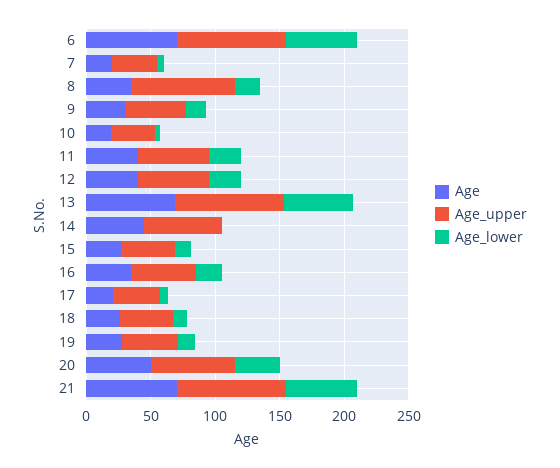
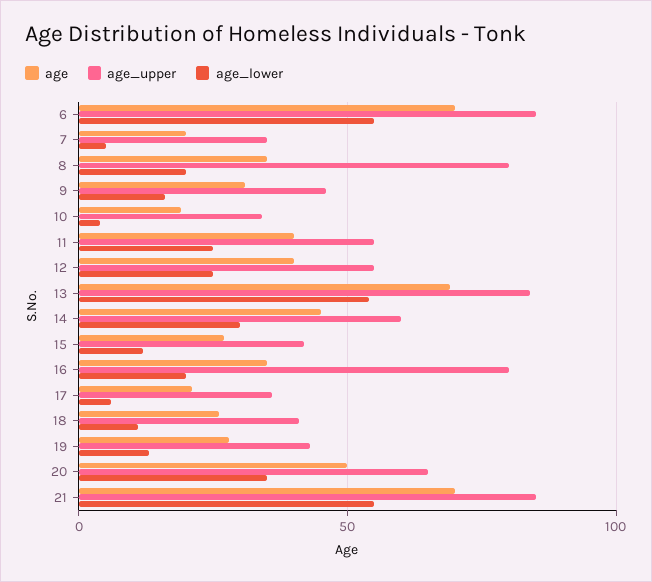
  {
    "Age": {
      "6": 70,
      "7": 20,
      "8": 35,
      "9": 30,
      "10": 20,
      "11": 40,
      "12": 40,
      "13": 70,
      "14": 45,
      "15": 25,
      "16": 35,
      "17": 20,
      "18": 25,
      "19": 30,
      "20": 50,
      "21": 70
    },
    "Age_upper": {
      "6": 85,
      "7": 35,
      "8": 80,
      "9": 45,
      "10": 35,
      "11": 55,
      "12": 55,
      "13": 85,
      "14": 60,
      "15": 40,
-     "16": 50,
+     "16": 80,
      "17": 35,
      "18": 40,
      "19": 45,
      "20": 65,
      "21": 85
    },
    "Age_lower": {
      "6": 55,
      "7": 5,
      "8": 20,
      "9": 15,
      "10": 5,
      "11": 25,
      "12": 25,
      "13": 55,
-     "14": 0,
+     "14": 30,
      "15": 10,
      "16": 20,
      "17": 5,
      "18": 10,
      "19": 15,
      "20": 35,
      "21": 55
    }
  }

